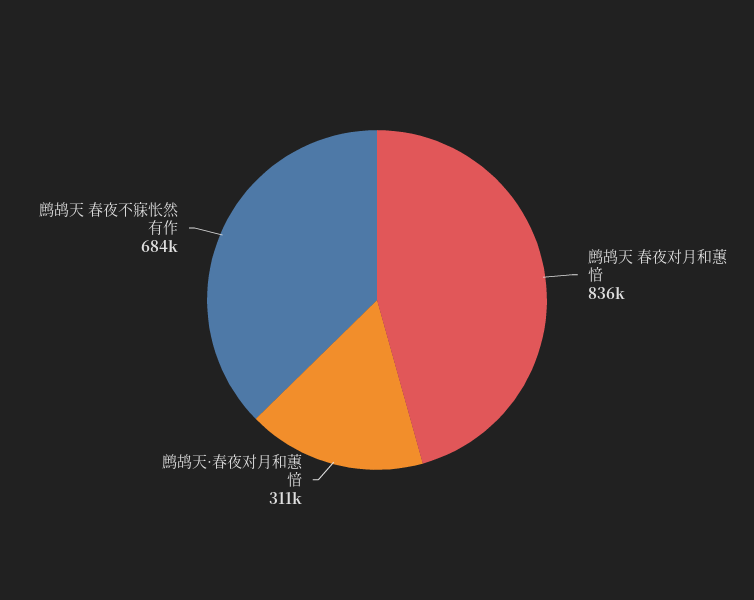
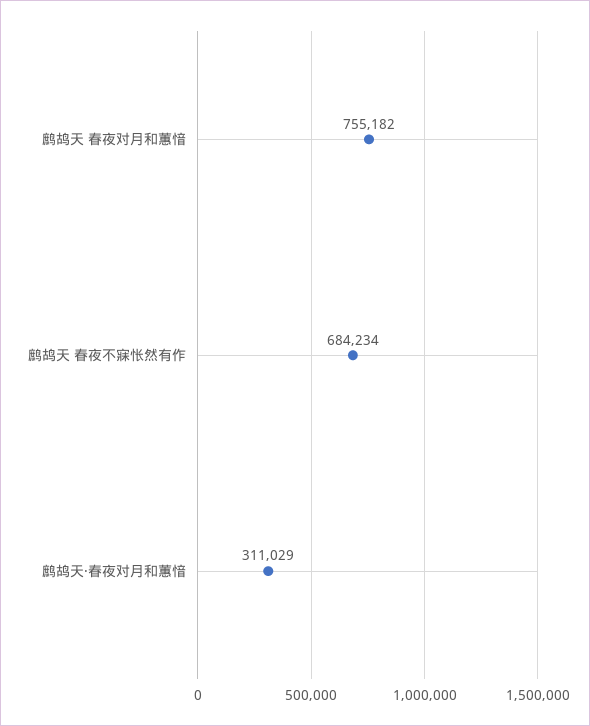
  {
-   "鹧鸪天 春夜对月和蕙愔": 836000,
+   "鹧鸪天 春夜对月和蕙愔": 755182,
    "鹧鸪天·春夜对月和蕙愔": 311029,
    "鹧鸪天 春夜不寐怅然有作": 684234
  }

